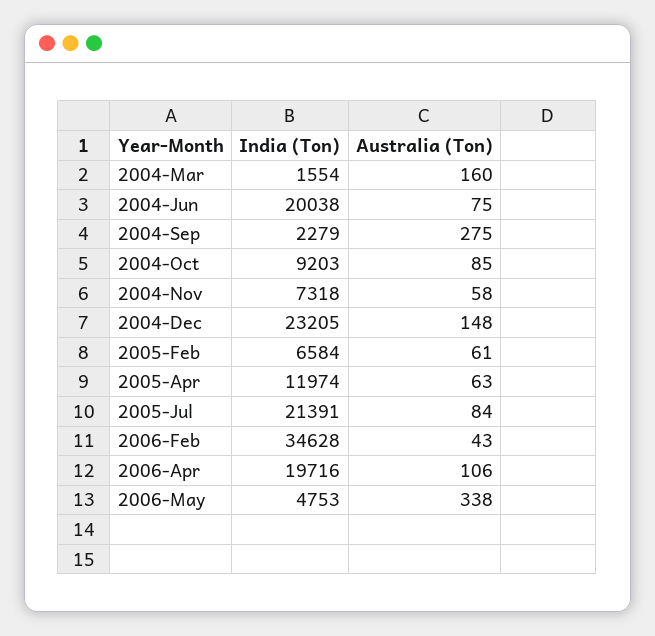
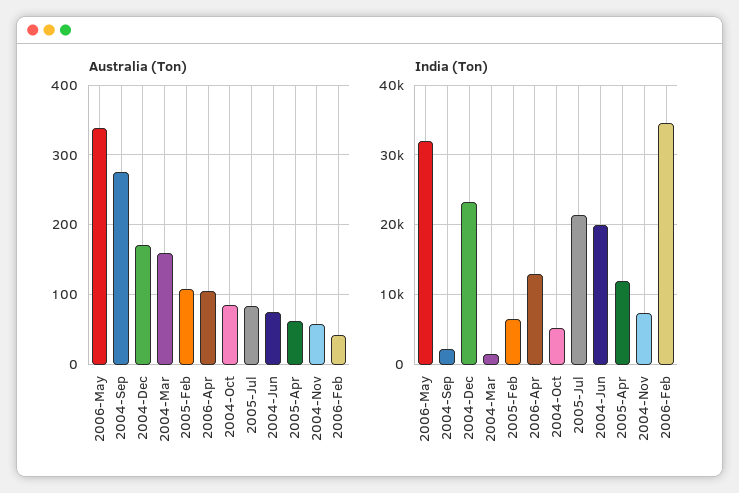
  {
    "India (Ton)": {
      "2004-Mar": 1554,
      "2004-Jun": 20038,
      "2004-Sep": 2279,
-     "2004-Oct": 9203,
+     "2004-Oct": 5000,
      "2004-Nov": 7318,
      "2004-Dec": 23205,
      "2005-Feb": 6584,
      "2005-Apr": 11974,
      "2005-Jul": 21391,
      "2006-Feb": 34628,
-     "2006-Apr": 19716,
+     "2006-Apr": 13000,
-     "2006-May": 4753
+     "2006-May": 32000
    },
    "Australia (Ton)": {
      "2004-Mar": 160,
      "2004-Jun": 75,
      "2004-Sep": 275,
      "2004-Oct": 85,
      "2004-Nov": 58,
-     "2004-Dec": 148,
+     "2004-Dec": 170,
-     "2005-Feb": 61,
+     "2005-Feb": 110,
      "2005-Apr": 63,
      "2005-Jul": 84,
      "2006-Feb": 43,
      "2006-Apr": 106,
      "2006-May": 338
    }
  }

